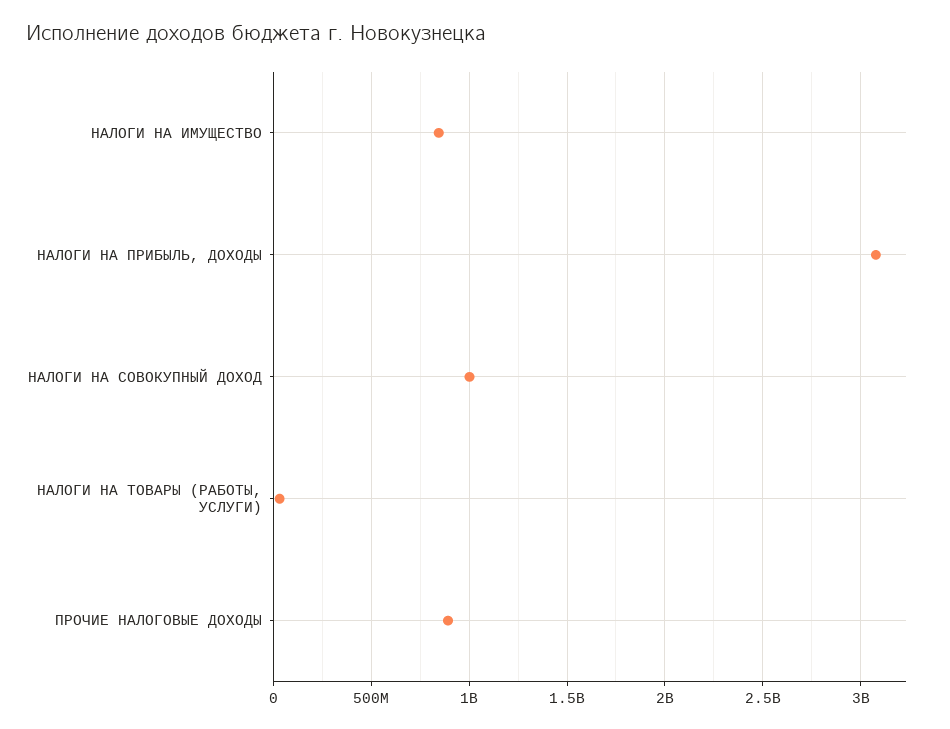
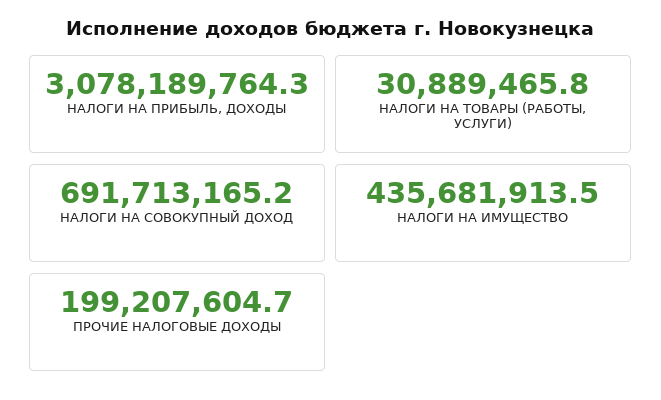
  {
-   "НАЛОГИ НА ИМУЩЕСТВО": 850000000,
+   "НАЛОГИ НА ИМУЩЕСТВО": 435681913.5,
    "НАЛОГИ НА ПРИБЫЛЬ, ДОХОДЫ": 3078189764.3,
-   "НАЛОГИ НА СОВОКУПНЫЙ ДОХОД": 1000000000,
+   "НАЛОГИ НА СОВОКУПНЫЙ ДОХОД": 691713165.2,
    "НАЛОГИ НА ТОВАРЫ (РАБОТЫ, УСЛУГИ)": 30889465.8,
-   "ПРОЧИЕ НАЛОГОВЫЕ ДОХОДЫ": 900000000
+   "ПРОЧИЕ НАЛОГОВЫЕ ДОХОДЫ": 199207604.7
  }

